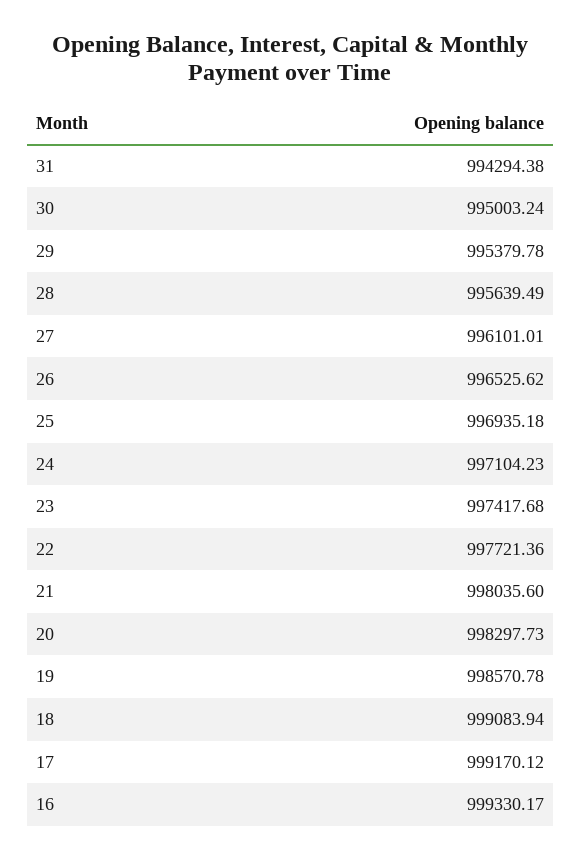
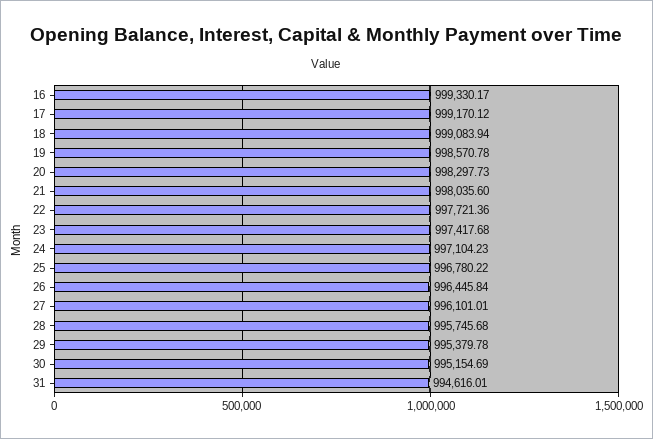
  {
-   "31": 994294.38,
+   "31": 994616.01,
-   "30": 995003.24,
+   "30": 995154.69,
    "29": 995379.78,
-   "28": 995639.49,
+   "28": 995745.68,
    "27": 996101.01,
-   "26": 996525.62,
+   "26": 996445.84,
-   "25": 996935.18,
+   "25": 996780.22,
    "24": 997104.23,
    "23": 997417.68,
    "22": 997721.36,
    "21": 998035.6,
    "20": 998297.73,
    "19": 998570.78,
    "18": 999083.94,
    "17": 999170.12,
    "16": 999330.17
  }

